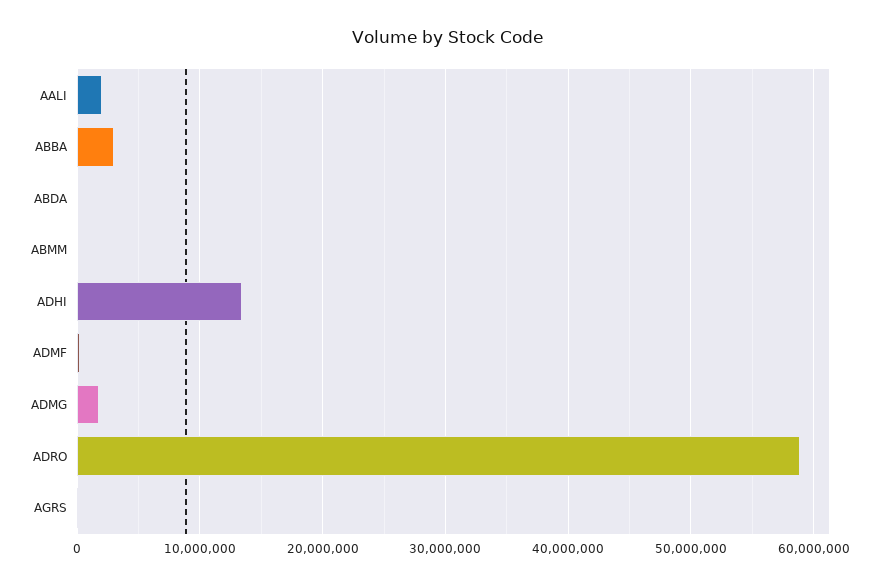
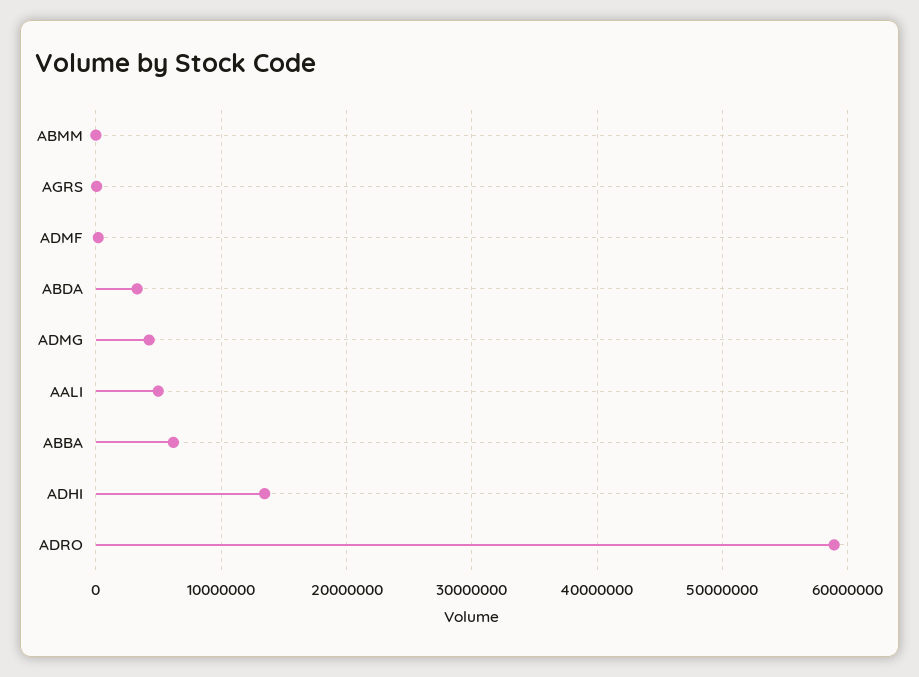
  {
-   "AALI": 2000000,
+   "AALI": 5000000,
-   "ABBA": 3000000,
+   "ABBA": 6000000,
-   "ABDA": 0,
+   "ABDA": 3000000,
    "ABMM": 0,
    "ADHI": 13000000,
    "ADMF": 0,
-   "ADMG": 2000000,
+   "ADMG": 4000000,
    "ADRO": 59000000,
    "AGRS": 0
  }

